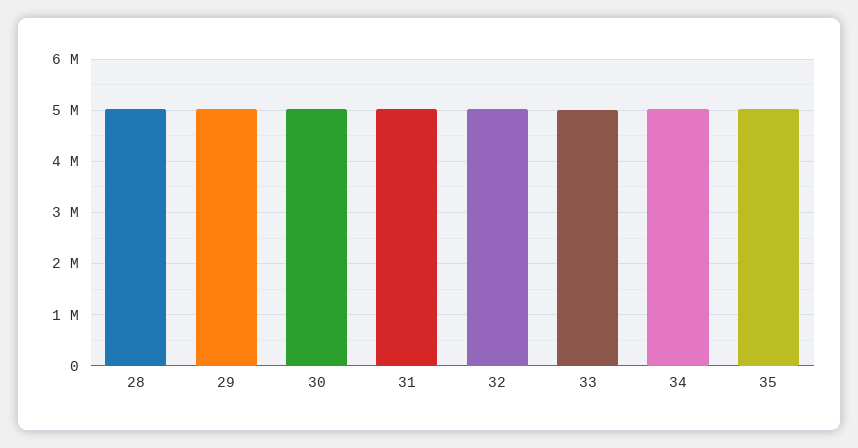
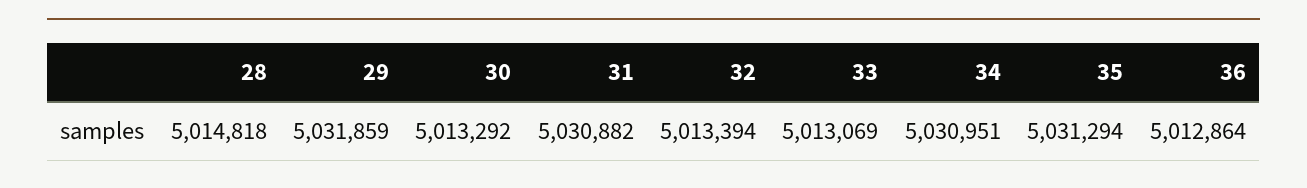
  {
    "28": 5014818,
    "29": 5031859,
    "30": 5013292,
    "31": 5030882,
    "32": 5013394,
    "33": 5013069,
    "34": 5030951,
-   "35": 5031294
+   "35": 5031294,
+   "36": 5012864
  }

